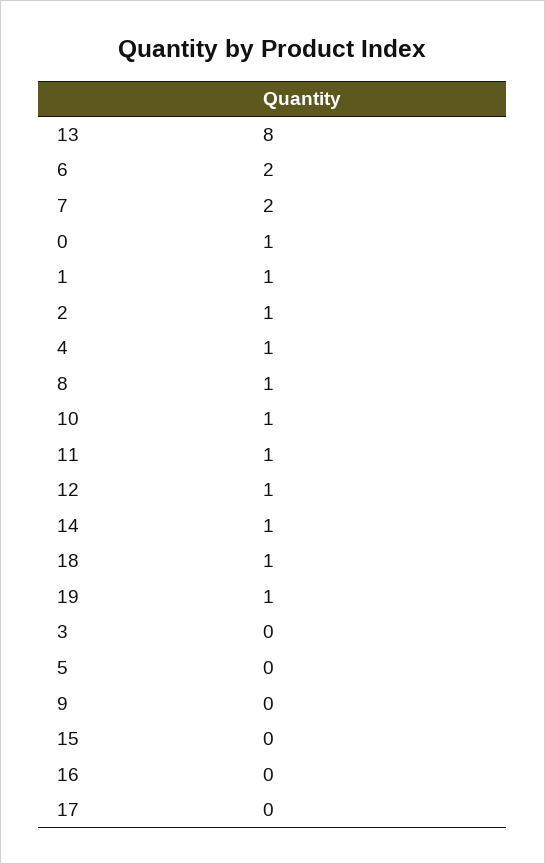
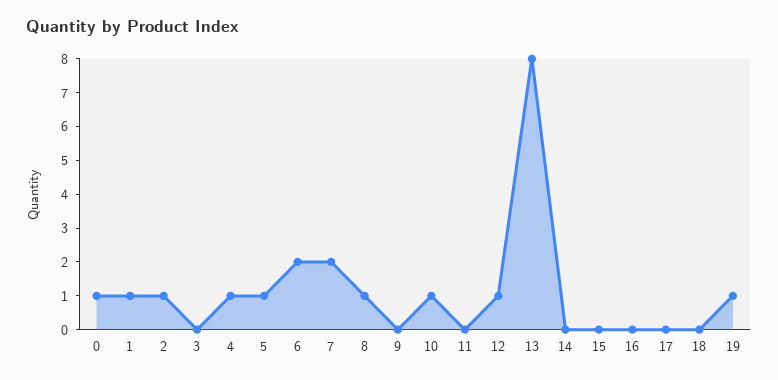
  {
    "13": 8,
    "6": 2,
    "7": 2,
    "0": 1,
    "1": 1,
    "2": 1,
    "4": 1,
    "8": 1,
    "10": 1,
-   "11": 1,
+   "11": 0,
    "12": 1,
-   "14": 1,
+   "14": 0,
-   "18": 1,
+   "18": 0,
    "19": 1,
    "3": 0,
-   "5": 0,
+   "5": 1,
    "9": 0,
    "15": 0,
    "16": 0,
    "17": 0
  }

